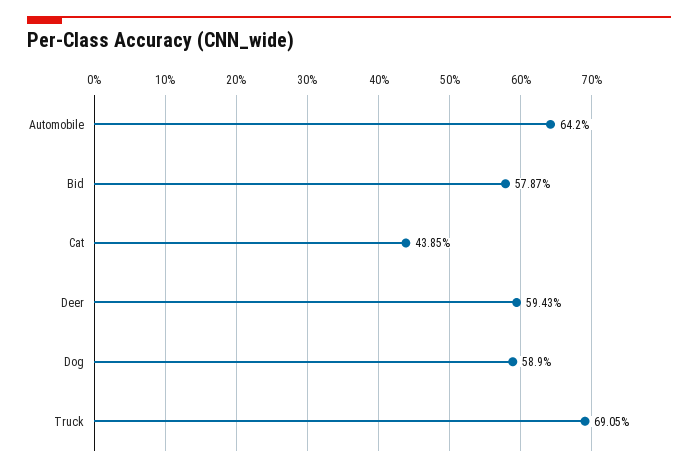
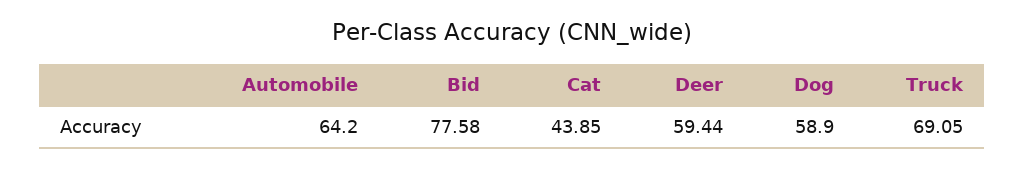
  {
    "Automobile": 64.2,
-   "Bid": 57.87,
+   "Bid": 77.58,
    "Cat": 43.85,
-   "Deer": 59.43,
+   "Deer": 59.44,
    "Dog": 58.9,
    "Truck": 69.05
  }

